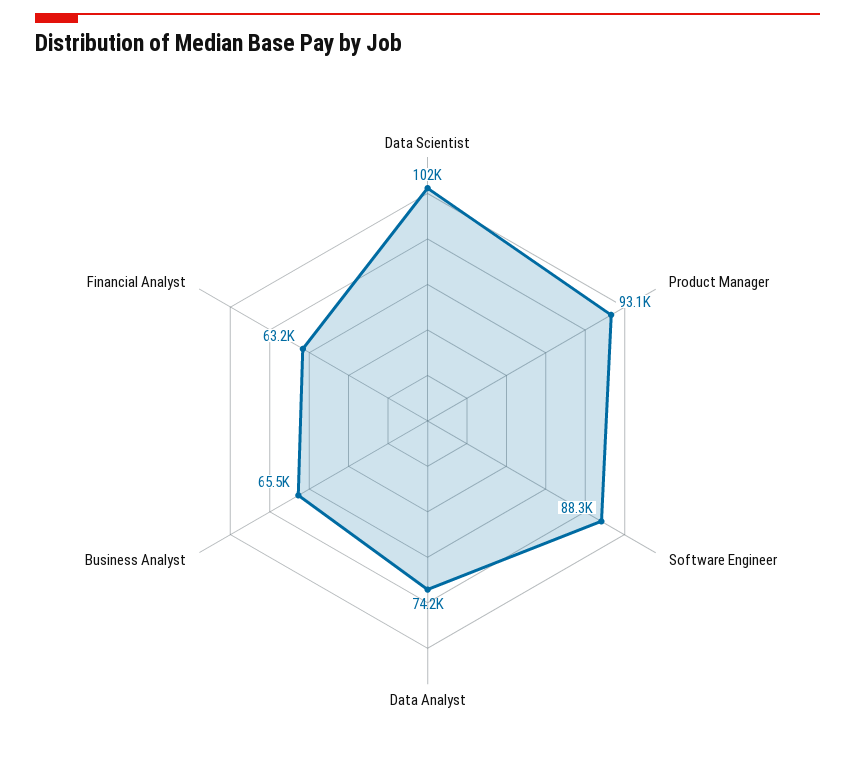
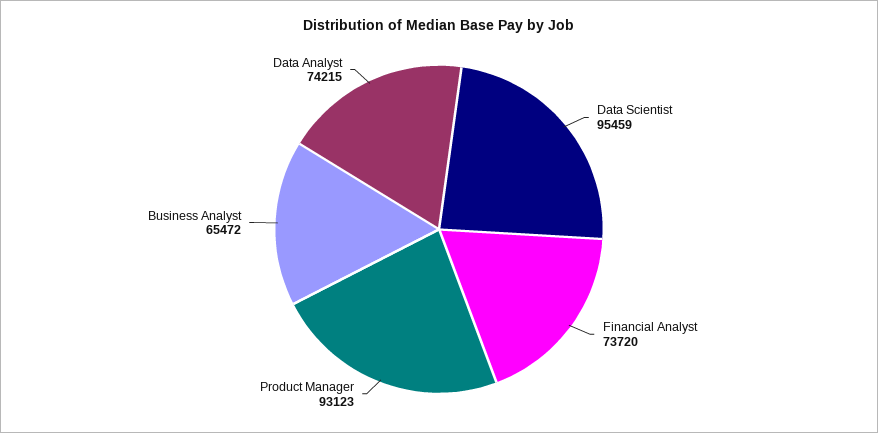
  {
-   "Data Scientist": 102000,
+   "Data Scientist": 95459,
    "Product Manager": 93123,
-   "Software Engineer": 88300,
    "Data Analyst": 74215,
    "Business Analyst": 65472,
-   "Financial Analyst": 63200
+   "Financial Analyst": 73720
  }

